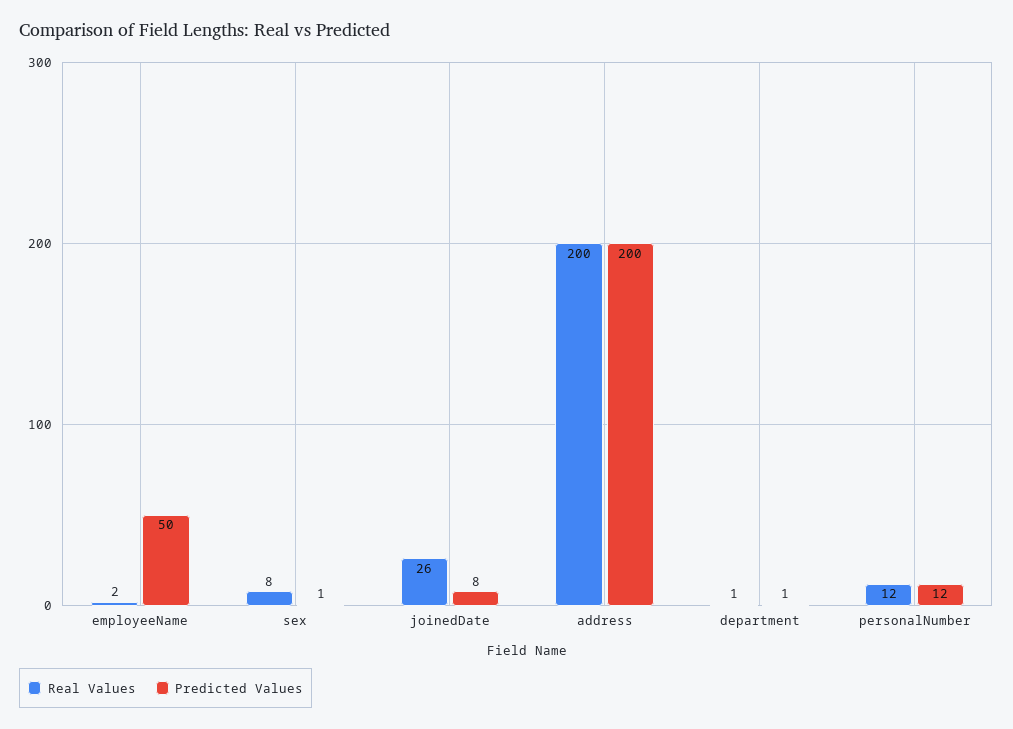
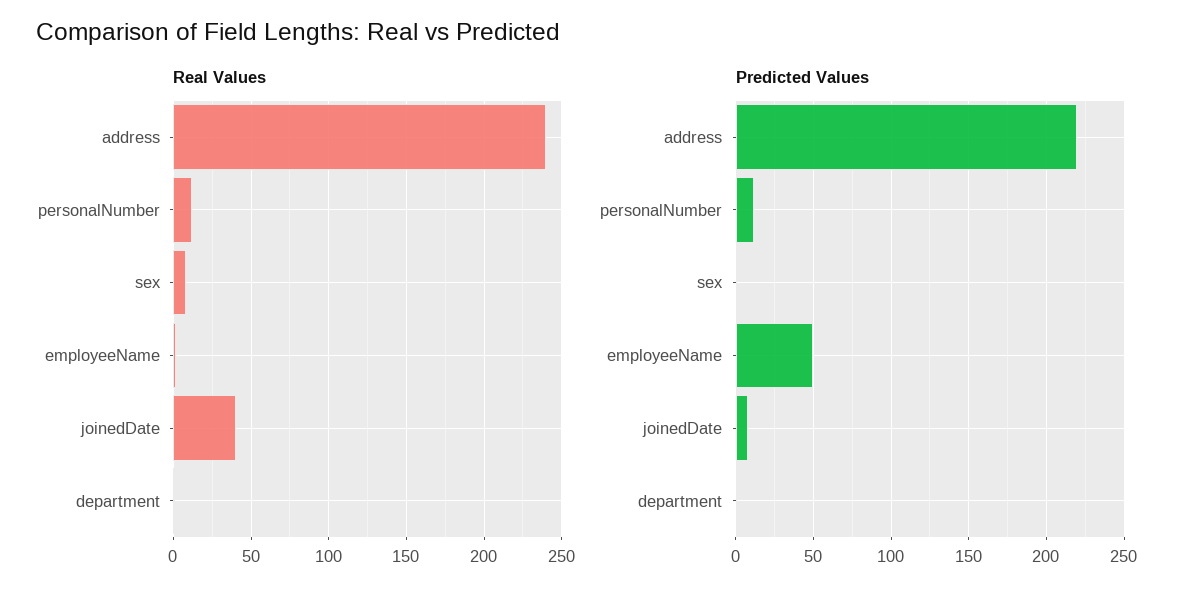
  {
    "Real Values": {
      "employeeName": 2,
      "sex": 8,
-     "joinedDate": 26,
+     "joinedDate": 40,
-     "address": 200,
+     "address": 240,
      "department": 1,
      "personalNumber": 12
    },
    "Predicted Values": {
      "employeeName": 50,
      "sex": 1,
      "joinedDate": 8,
-     "address": 200,
+     "address": 220,
      "department": 1,
      "personalNumber": 12
    }
  }

